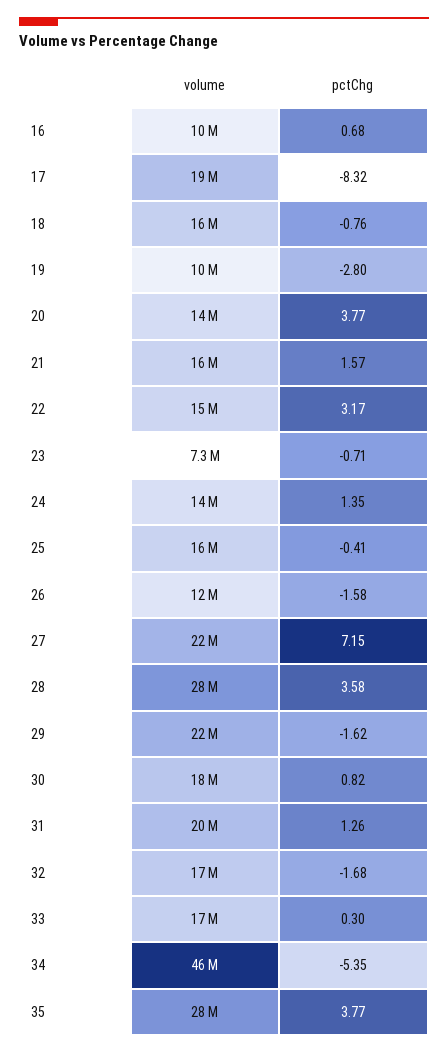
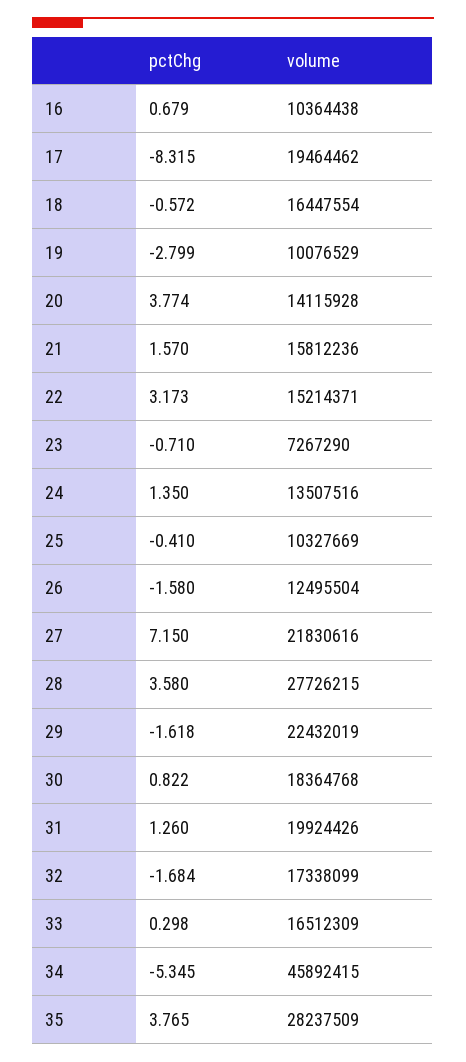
  {
    "volume": {
      "16": 10364438,
      "17": 19464462,
      "18": 16447554,
      "19": 10076529,
      "20": 14115928,
      "21": 15812236,
      "22": 15214371,
      "23": 7267290,
      "24": 13507516,
-     "25": 16000000,
+     "25": 10327669,
      "26": 12495504,
      "27": 21830616,
      "28": 27726215,
      "29": 22432019,
      "30": 18364768,
      "31": 19924426,
      "32": 17338099,
      "33": 16512309,
      "34": 45892415,
      "35": 28237509
    },
    "pctChg": {
      "16": 0.679,
      "17": -8.315,
-     "18": -0.76,
+     "18": -0.572,
      "19": -2.799,
      "20": 3.774,
      "21": 1.57,
      "22": 3.173,
      "23": -0.71,
      "24": 1.35,
      "25": -0.41,
      "26": -1.58,
      "27": 7.15,
      "28": 3.58,
      "29": -1.618,
      "30": 0.822,
      "31": 1.26,
      "32": -1.684,
      "33": 0.298,
      "34": -5.345,
      "35": 3.765
    }
  }

